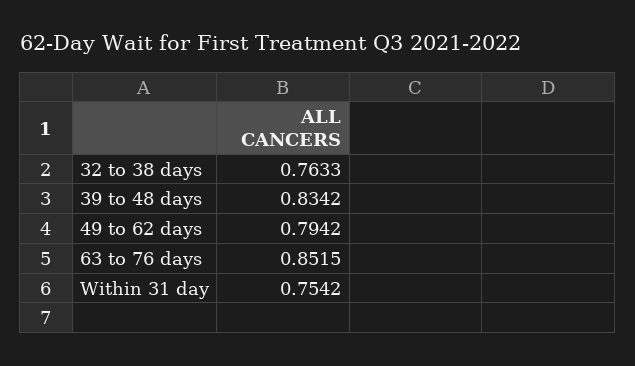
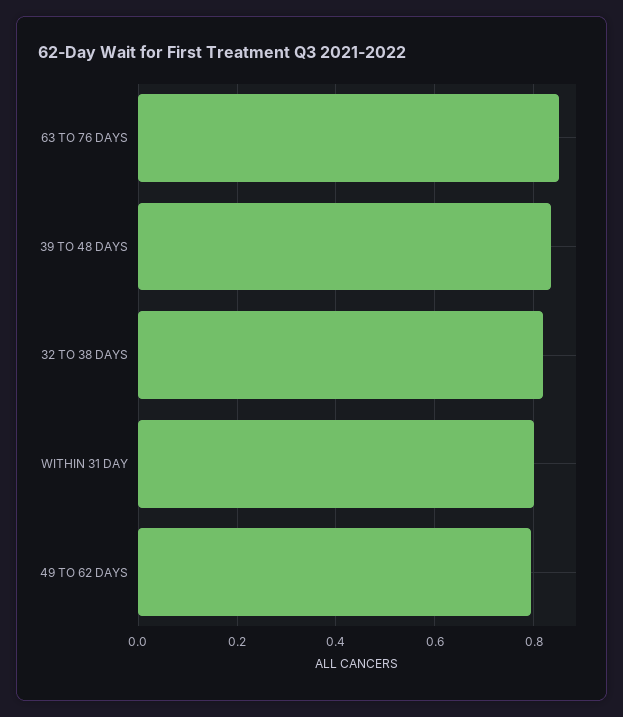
  {
-   "32 to 38 days": 0.7633,
+   "32 to 38 days": 0.82,
    "39 to 48 days": 0.8342,
    "49 to 62 days": 0.7942,
    "63 to 76 days": 0.8515,
-   "Within 31 day": 0.7542
+   "Within 31 day": 0.8
  }

